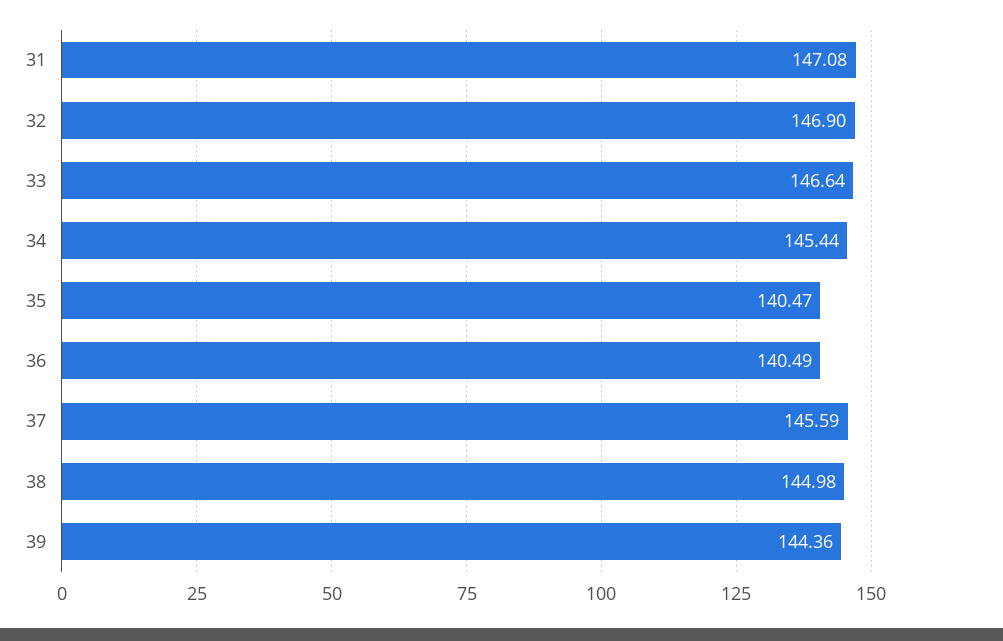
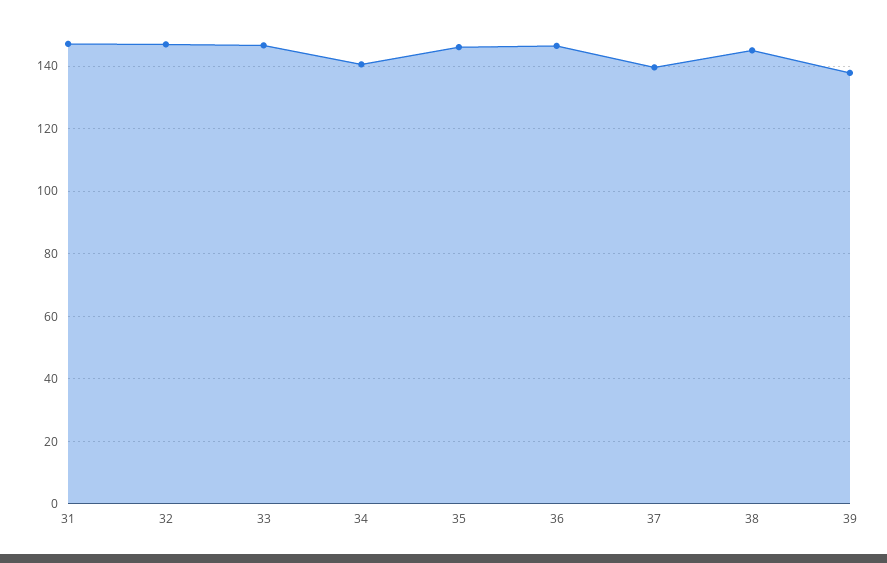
  {
    "31": 147.08,
    "32": 146.9,
    "33": 146.64,
-   "34": 145.44,
+   "34": 140,
-   "35": 140.47,
+   "35": 146,
-   "36": 140.49,
+   "36": 146,
-   "37": 145.59,
+   "37": 140,
    "38": 144.98,
-   "39": 144.36
+   "39": 138
  }

